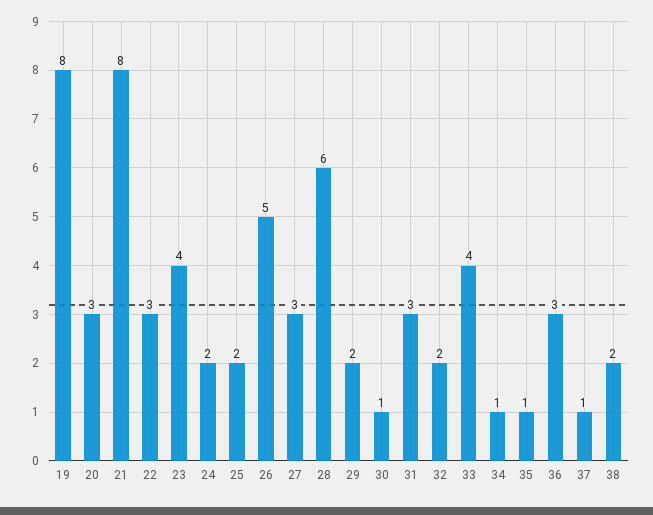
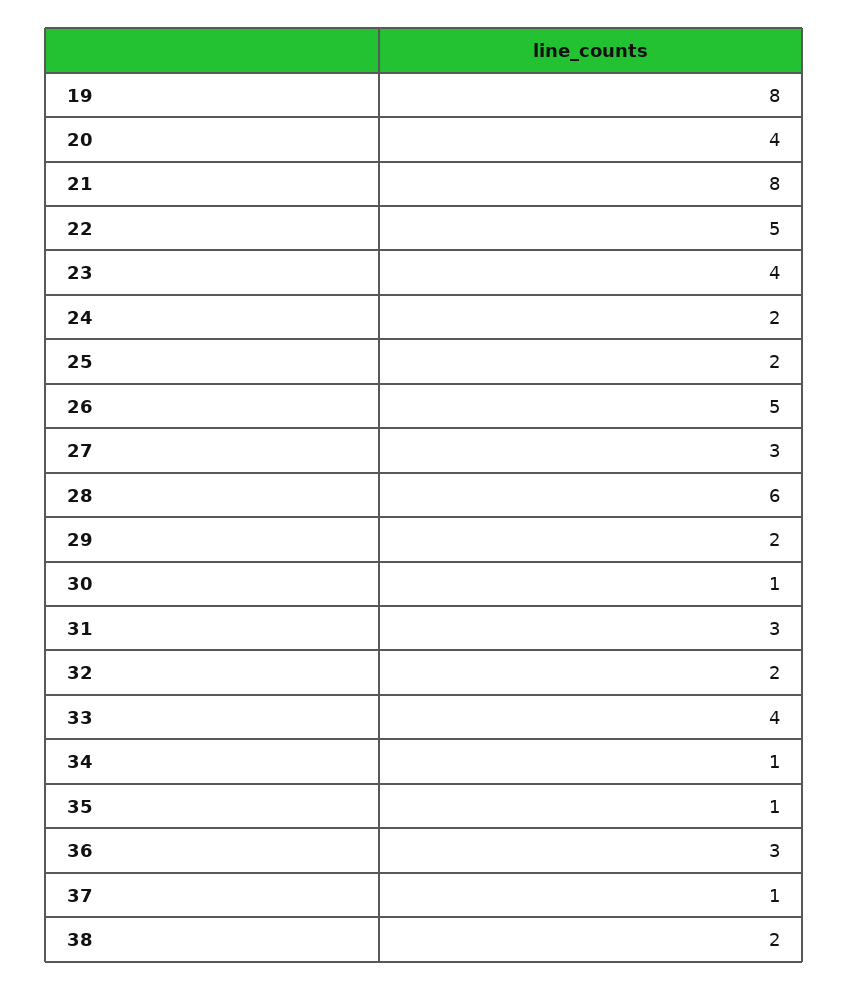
  {
    "19": 8,
-   "20": 3,
+   "20": 4,
    "21": 8,
-   "22": 3,
+   "22": 5,
    "23": 4,
    "24": 2,
    "25": 2,
    "26": 5,
    "27": 3,
    "28": 6,
    "29": 2,
    "30": 1,
    "31": 3,
    "32": 2,
    "33": 4,
    "34": 1,
    "35": 1,
    "36": 3,
    "37": 1,
    "38": 2
  }

